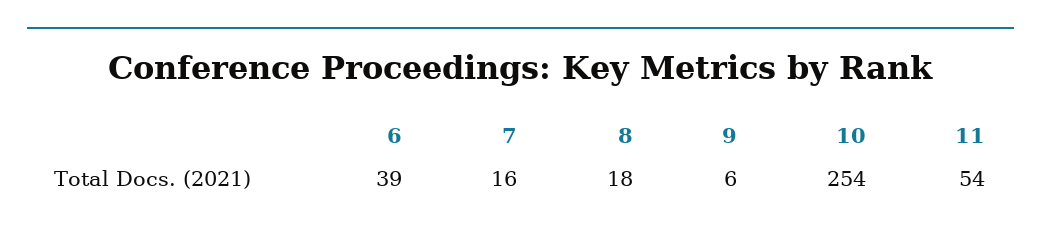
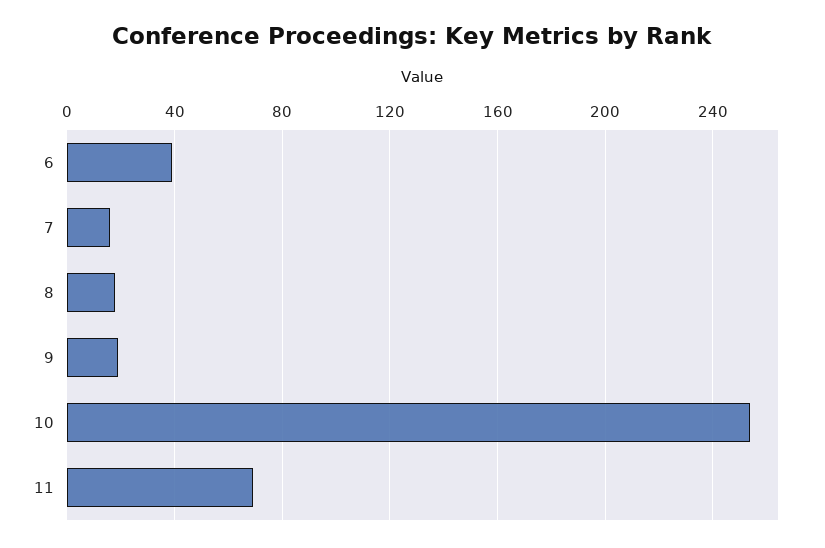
  {
    "6": 39,
    "7": 16,
    "8": 18,
-   "9": 6,
+   "9": 20,
    "10": 254,
-   "11": 54
+   "11": 70
  }

